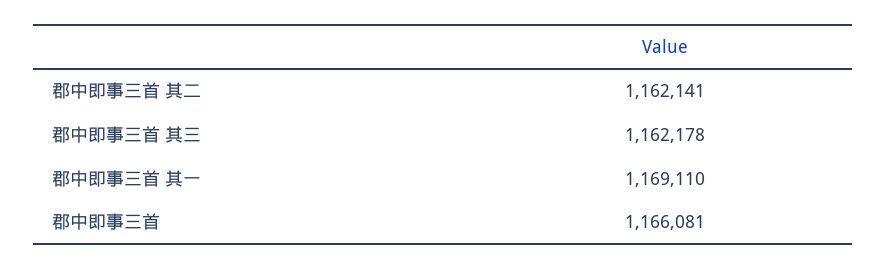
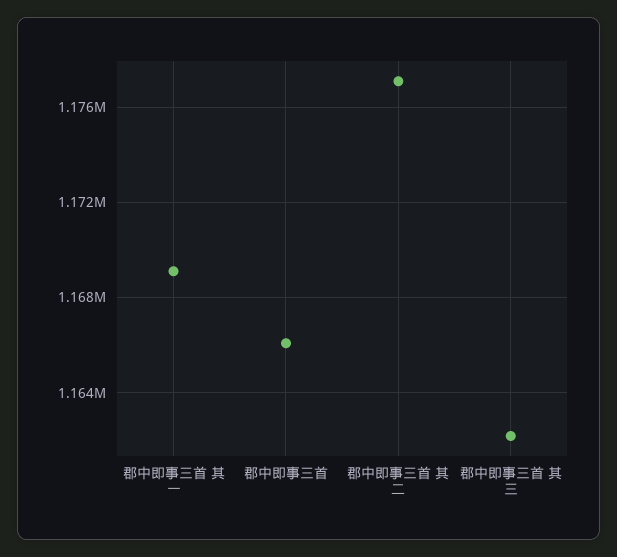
  {
-   "郡中即事三首 其二": 1162141,
+   "郡中即事三首 其二": 1177000,
    "郡中即事三首 其三": 1162178,
    "郡中即事三首 其一": 1169110,
    "郡中即事三首": 1166081
  }

